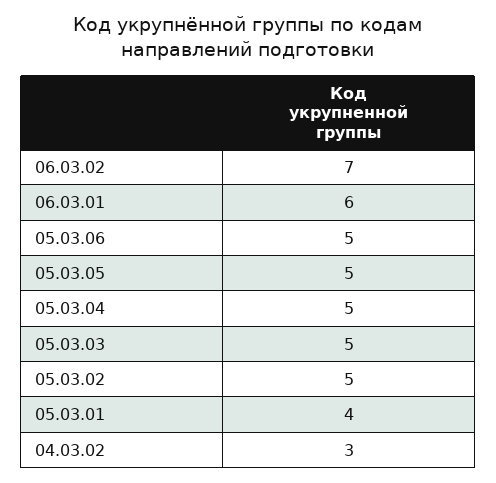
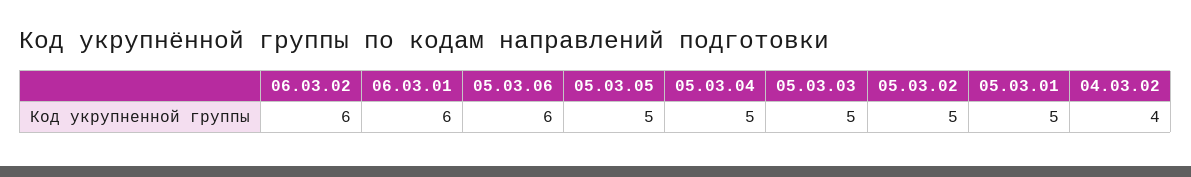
  {
-   "06.03.02": 7,
+   "06.03.02": 6,
    "06.03.01": 6,
-   "05.03.06": 5,
+   "05.03.06": 6,
    "05.03.05": 5,
    "05.03.04": 5,
    "05.03.03": 5,
    "05.03.02": 5,
-   "05.03.01": 4,
+   "05.03.01": 5,
-   "04.03.02": 3
+   "04.03.02": 4
  }

